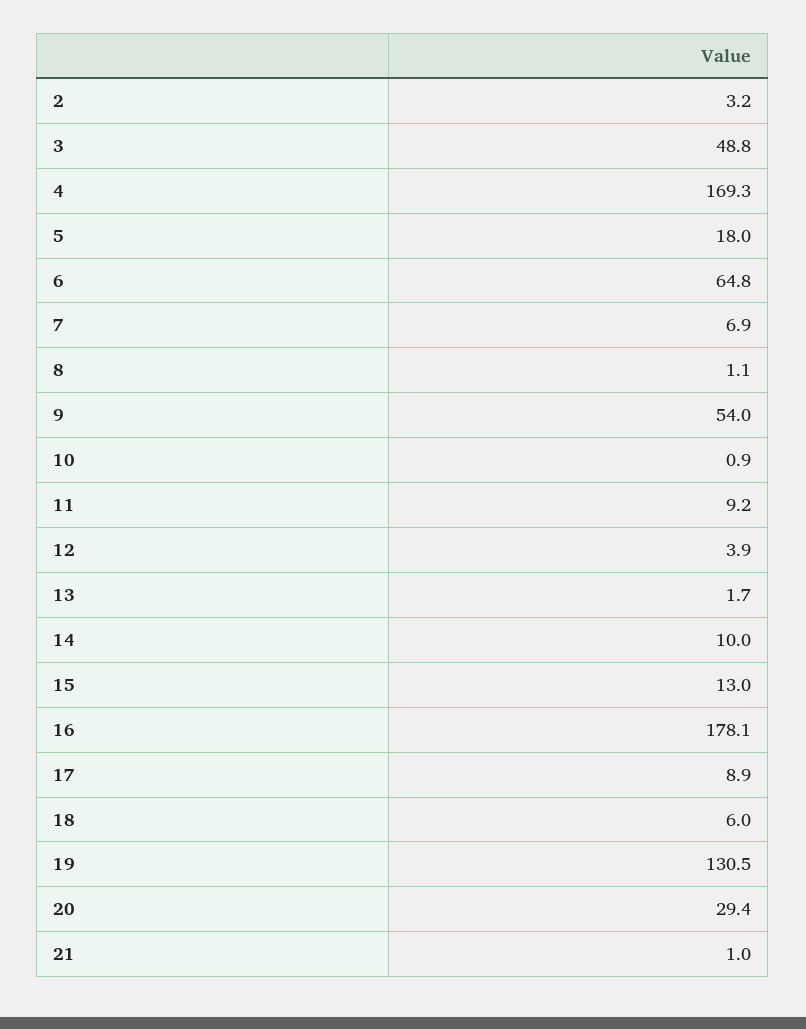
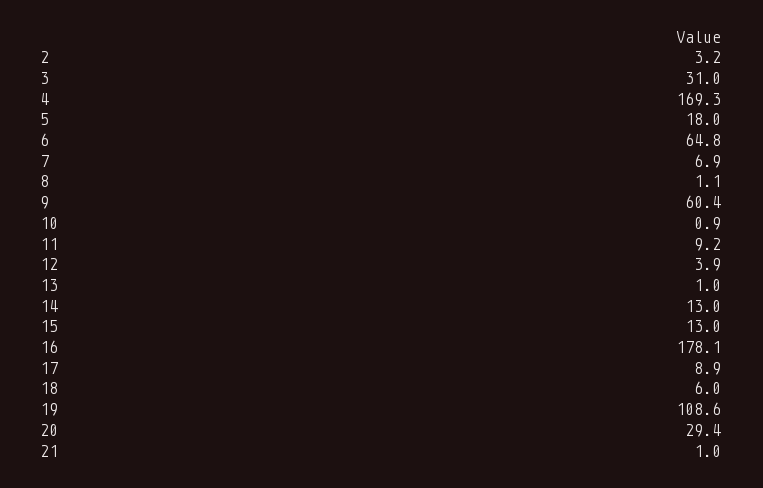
  {
    "2": 3.2,
-   "3": 48.8,
+   "3": 31,
    "4": 169.3,
    "5": 18,
    "6": 64.8,
    "7": 6.9,
    "8": 1.1,
-   "9": 54,
+   "9": 60.4,
    "10": 0.9,
    "11": 9.2,
    "12": 3.9,
-   "13": 1.7,
+   "13": 1,
-   "14": 10,
+   "14": 13,
    "15": 13,
    "16": 178.1,
    "17": 8.9,
    "18": 6,
-   "19": 130.5,
+   "19": 108.6,
    "20": 29.4,
    "21": 1
  }

